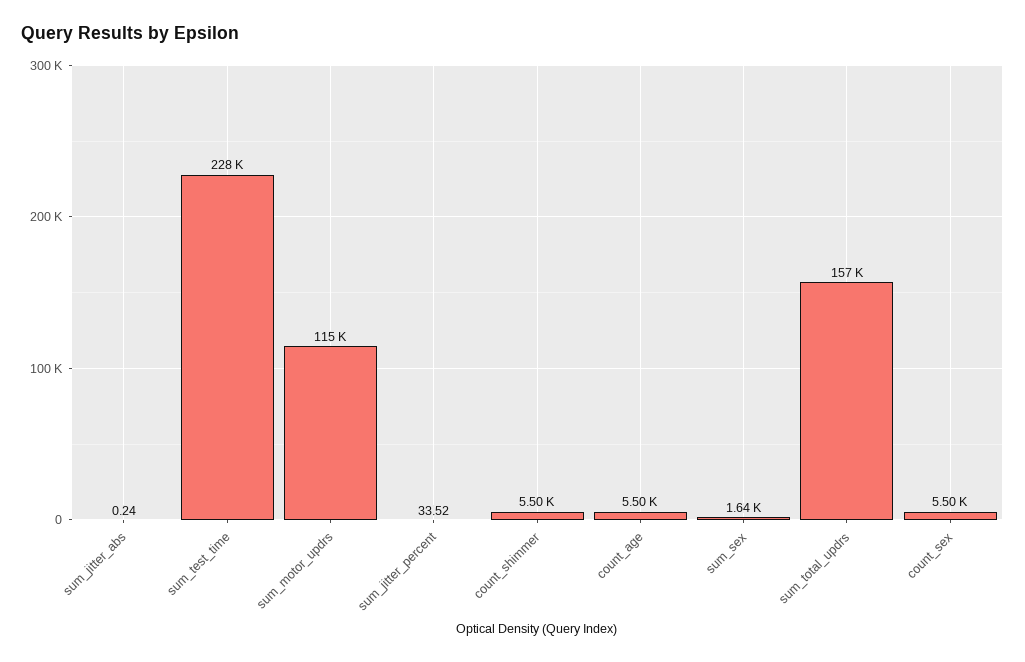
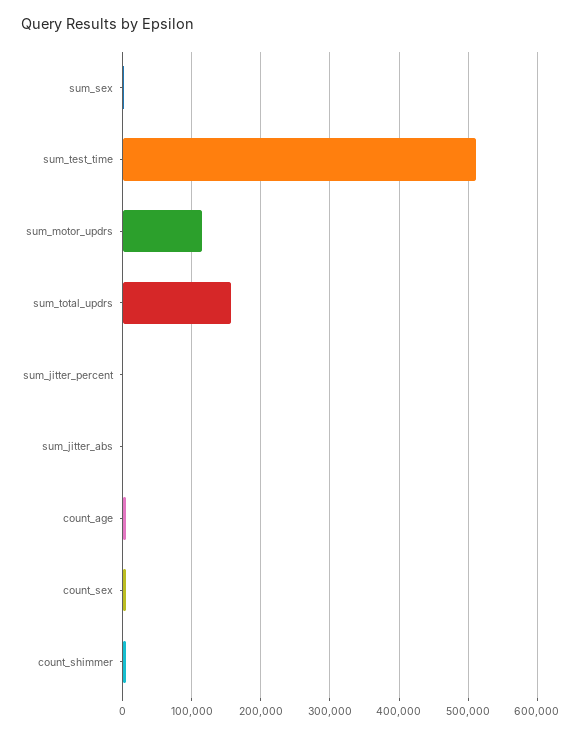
  {
    "sum_jitter_abs": 0.24,
-   "sum_test_time": 228000,
+   "sum_test_time": 510000,
    "sum_motor_updrs": 115000,
    "sum_jitter_percent": 33.52,
    "count_shimmer": 5500,
    "count_age": 5500,
    "sum_sex": 1640,
    "sum_total_updrs": 157000,
    "count_sex": 5500
  }

